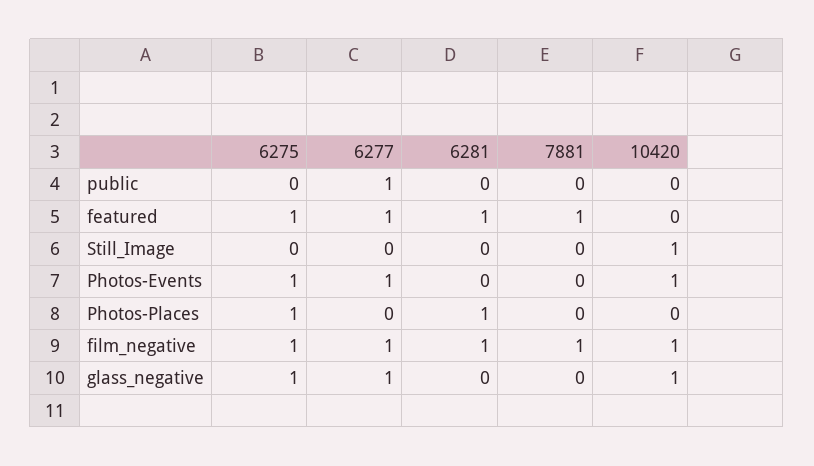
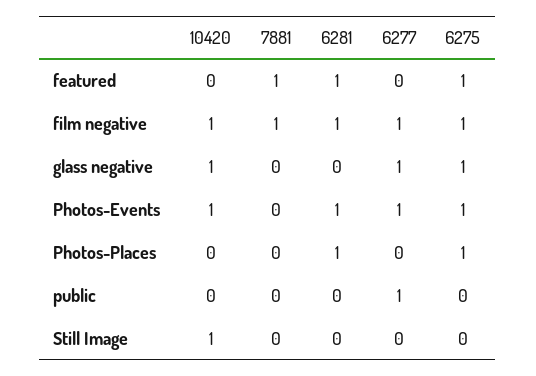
  {
    "6275": {
      "public": 0,
      "featured": 1,
      "Still_Image": 0,
      "Photos-Events": 1,
      "Photos-Places": 1,
      "film_negative": 1,
      "glass_negative": 1
    },
    "6277": {
      "public": 1,
-     "featured": 1,
+     "featured": 0,
      "Still_Image": 0,
      "Photos-Events": 1,
      "Photos-Places": 0,
      "film_negative": 1,
      "glass_negative": 1
    },
    "6281": {
      "public": 0,
      "featured": 1,
      "Still_Image": 0,
-     "Photos-Events": 0,
+     "Photos-Events": 1,
      "Photos-Places": 1,
      "film_negative": 1,
      "glass_negative": 0
    },
    "7881": {
      "public": 0,
      "featured": 1,
      "Still_Image": 0,
      "Photos-Events": 0,
      "Photos-Places": 0,
      "film_negative": 1,
      "glass_negative": 0
    },
    "10420": {
      "public": 0,
      "featured": 0,
      "Still_Image": 1,
      "Photos-Events": 1,
      "Photos-Places": 0,
      "film_negative": 1,
      "glass_negative": 1
    }
  }

